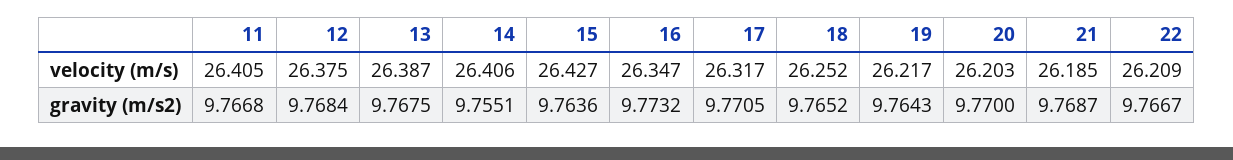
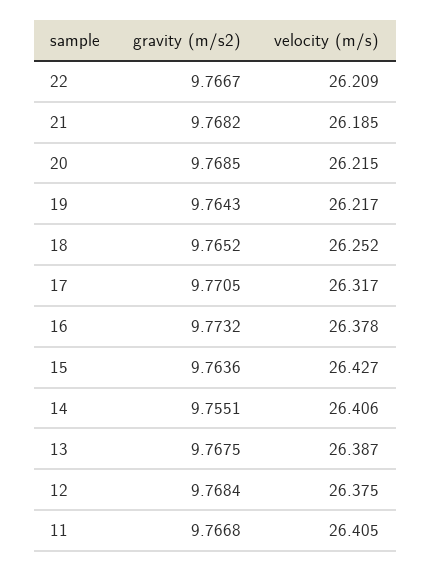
  {
    "11": {
      "velocity (m/s)": 26.405,
      "gravity (m/s2)": 9.7668
    },
    "12": {
      "velocity (m/s)": 26.375,
      "gravity (m/s2)": 9.7684
    },
    "13": {
      "velocity (m/s)": 26.387,
      "gravity (m/s2)": 9.7675
    },
    "14": {
      "velocity (m/s)": 26.406,
      "gravity (m/s2)": 9.7551
    },
    "15": {
      "velocity (m/s)": 26.427,
      "gravity (m/s2)": 9.7636
    },
    "16": {
-     "velocity (m/s)": 26.347,
+     "velocity (m/s)": 26.378,
      "gravity (m/s2)": 9.7732
    },
    "17": {
      "velocity (m/s)": 26.317,
      "gravity (m/s2)": 9.7705
    },
    "18": {
      "velocity (m/s)": 26.252,
      "gravity (m/s2)": 9.7652
    },
    "19": {
      "velocity (m/s)": 26.217,
      "gravity (m/s2)": 9.7643
    },
    "20": {
-     "velocity (m/s)": 26.203,
+     "velocity (m/s)": 26.215,
-     "gravity (m/s2)": 9.77
+     "gravity (m/s2)": 9.7685
    },
    "21": {
      "velocity (m/s)": 26.185,
-     "gravity (m/s2)": 9.7687
+     "gravity (m/s2)": 9.7682
    },
    "22": {
      "velocity (m/s)": 26.209,
      "gravity (m/s2)": 9.7667
    }
  }

